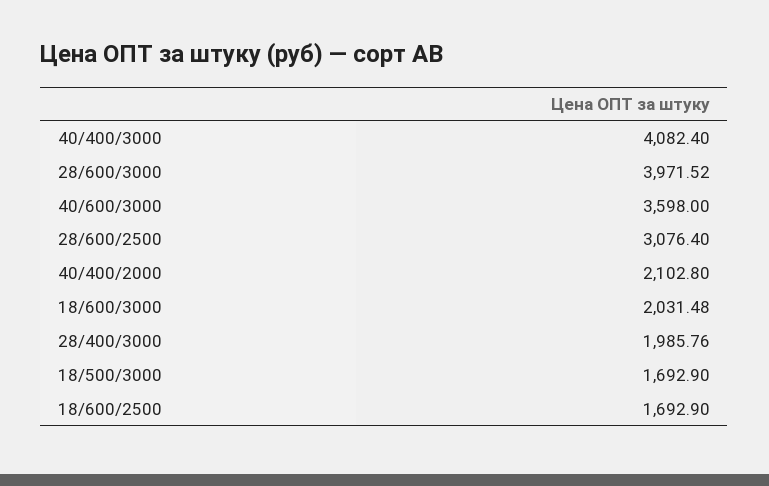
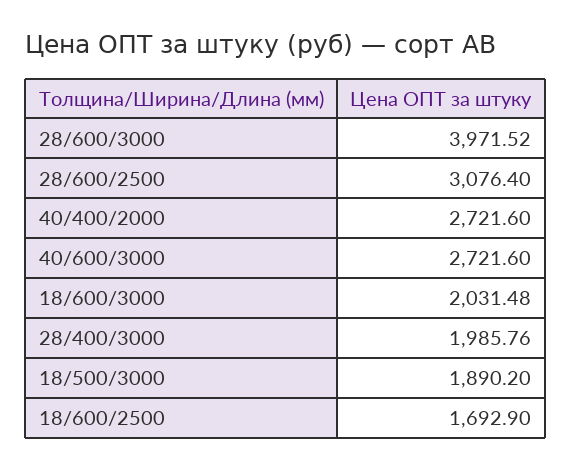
  {
-   "40/400/3000": 4082.4,
    "28/600/3000": 3971.52,
-   "40/600/3000": 3598,
+   "40/600/3000": 2721.6,
    "28/600/2500": 3076.4,
-   "40/400/2000": 2102.8,
+   "40/400/2000": 2721.6,
    "18/600/3000": 2031.48,
    "28/400/3000": 1985.76,
-   "18/500/3000": 1692.9,
+   "18/500/3000": 1890.2,
    "18/600/2500": 1692.9
  }

